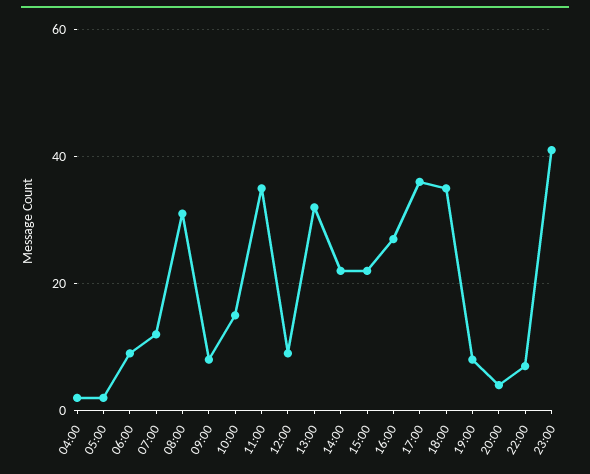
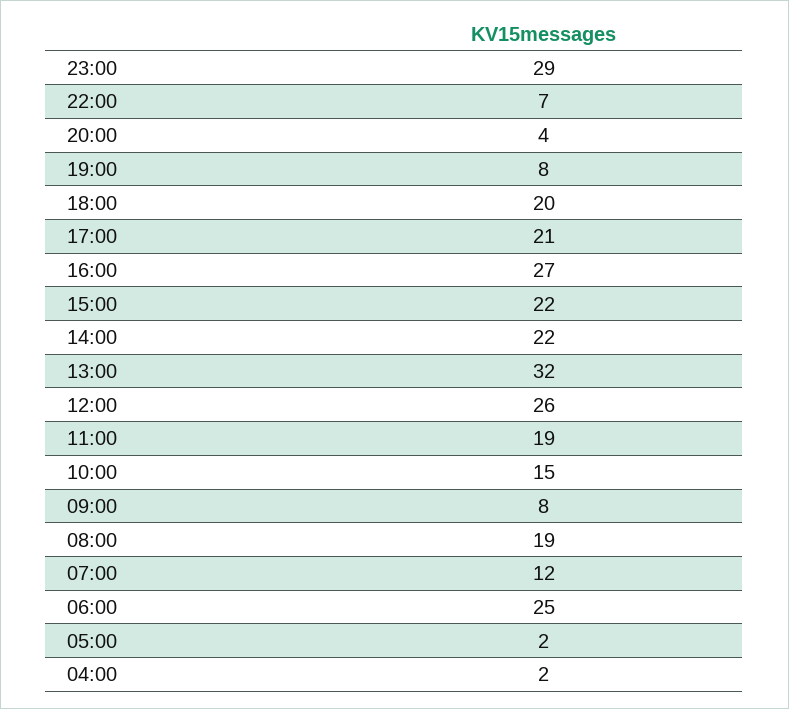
  {
    "04:00": 2,
    "05:00": 2,
-   "06:00": 10,
+   "06:00": 25,
    "07:00": 12,
-   "08:00": 30,
+   "08:00": 19,
    "09:00": 8,
    "10:00": 15,
-   "11:00": 35,
+   "11:00": 19,
-   "12:00": 10,
+   "12:00": 26,
    "13:00": 32,
    "14:00": 22,
    "15:00": 22,
    "16:00": 27,
-   "17:00": 35,
+   "17:00": 21,
-   "18:00": 35,
+   "18:00": 20,
    "19:00": 8,
    "20:00": 4,
    "22:00": 7,
-   "23:00": 40
+   "23:00": 29
  }

